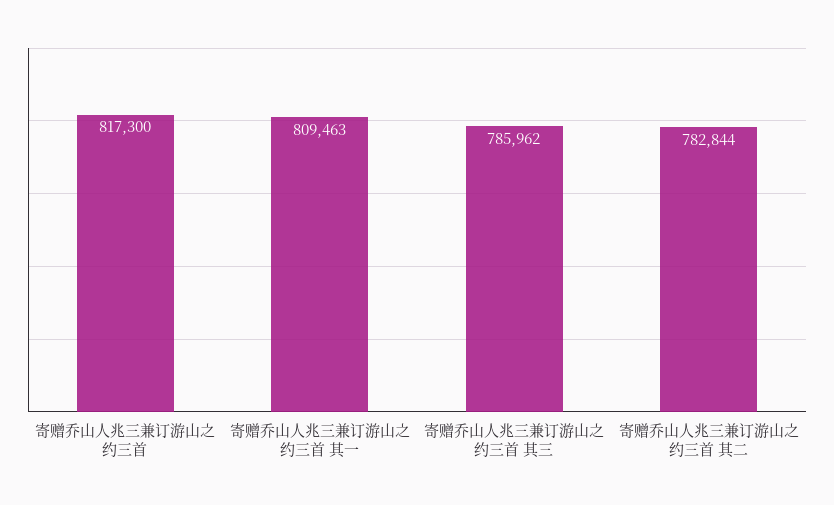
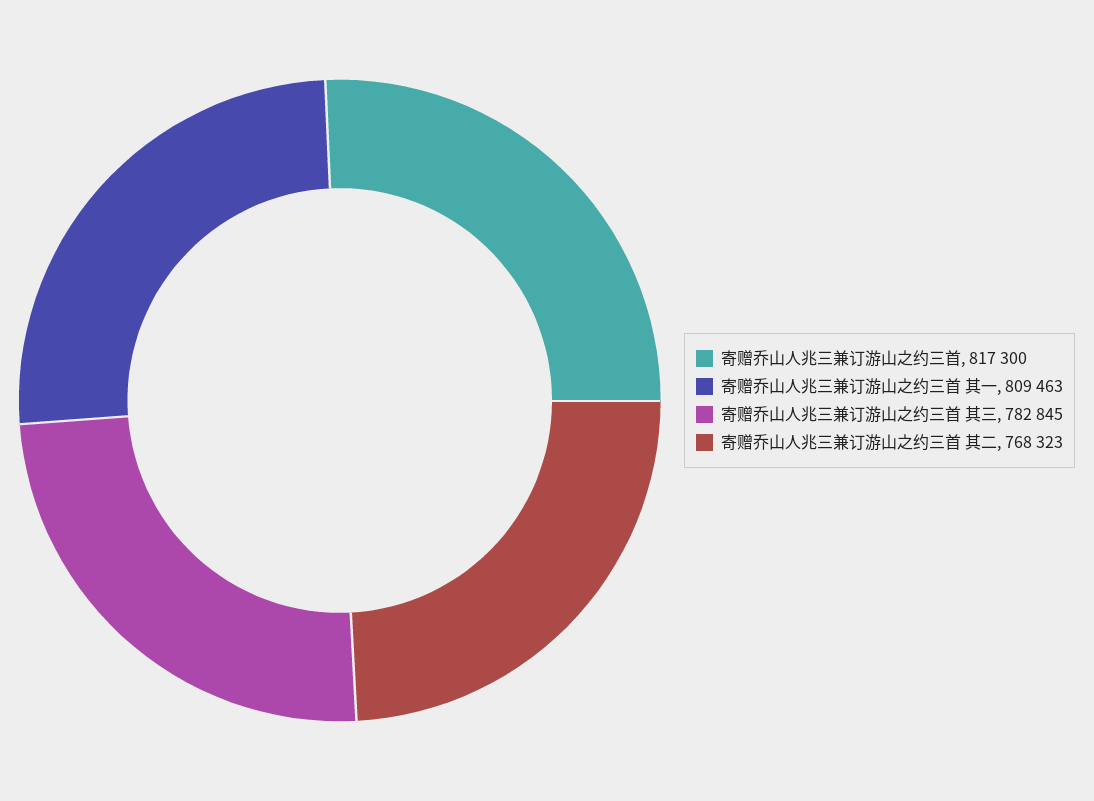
  {
    "寄赠乔山人兆三兼订游山之约三首": 817300,
    "寄赠乔山人兆三兼订游山之约三首 其一": 809463,
-   "寄赠乔山人兆三兼订游山之约三首 其三": 785962,
+   "寄赠乔山人兆三兼订游山之约三首 其三": 782845,
-   "寄赠乔山人兆三兼订游山之约三首 其二": 782844
+   "寄赠乔山人兆三兼订游山之约三首 其二": 768323
  }

